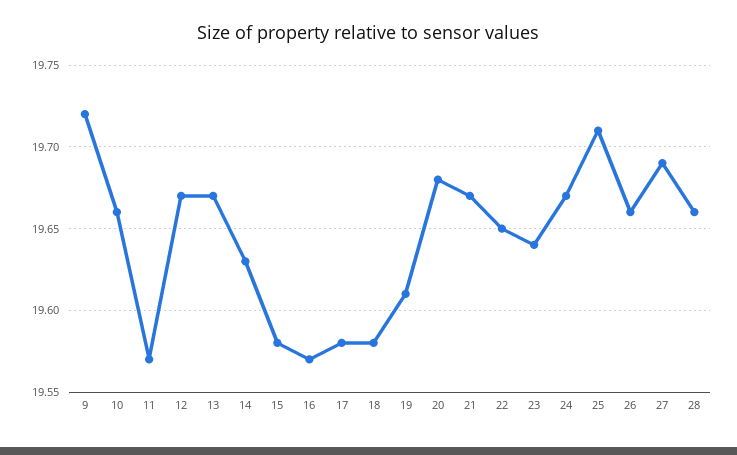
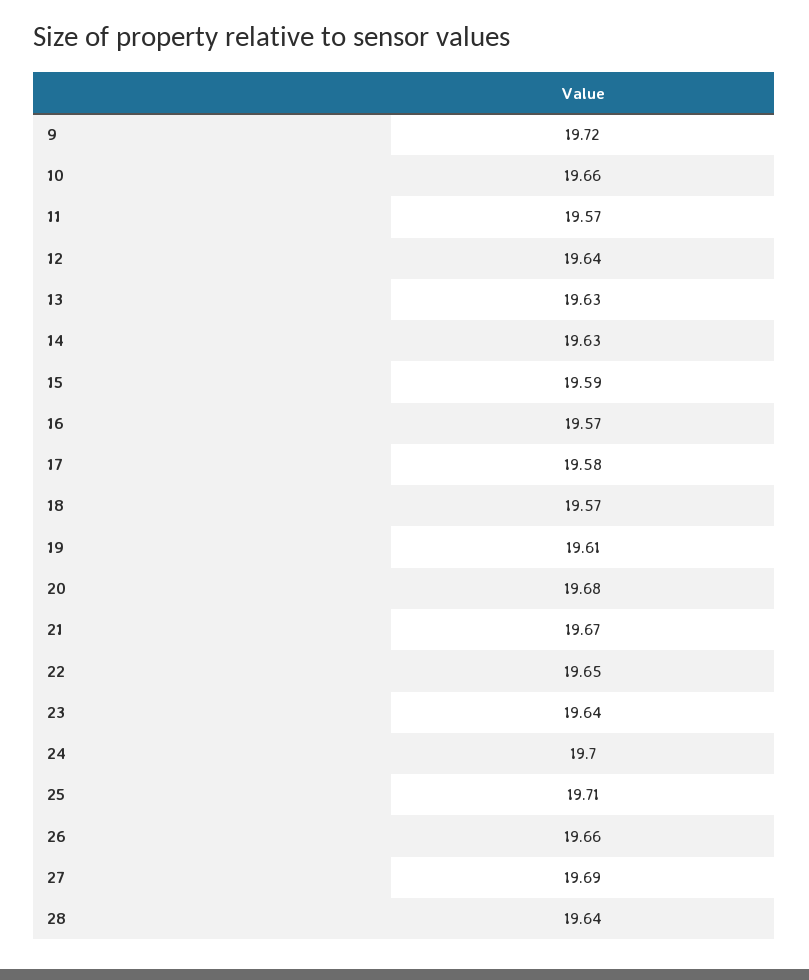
  {
    "9": 19.72,
    "10": 19.66,
    "11": 19.57,
-   "12": 19.67,
+   "12": 19.64,
-   "13": 19.67,
+   "13": 19.63,
    "14": 19.63,
-   "15": 19.58,
+   "15": 19.59,
    "16": 19.57,
    "17": 19.58,
-   "18": 19.58,
+   "18": 19.57,
    "19": 19.61,
    "20": 19.68,
    "21": 19.67,
    "22": 19.65,
    "23": 19.64,
-   "24": 19.67,
+   "24": 19.7,
    "25": 19.71,
    "26": 19.66,
    "27": 19.69,
-   "28": 19.66
+   "28": 19.64
  }

